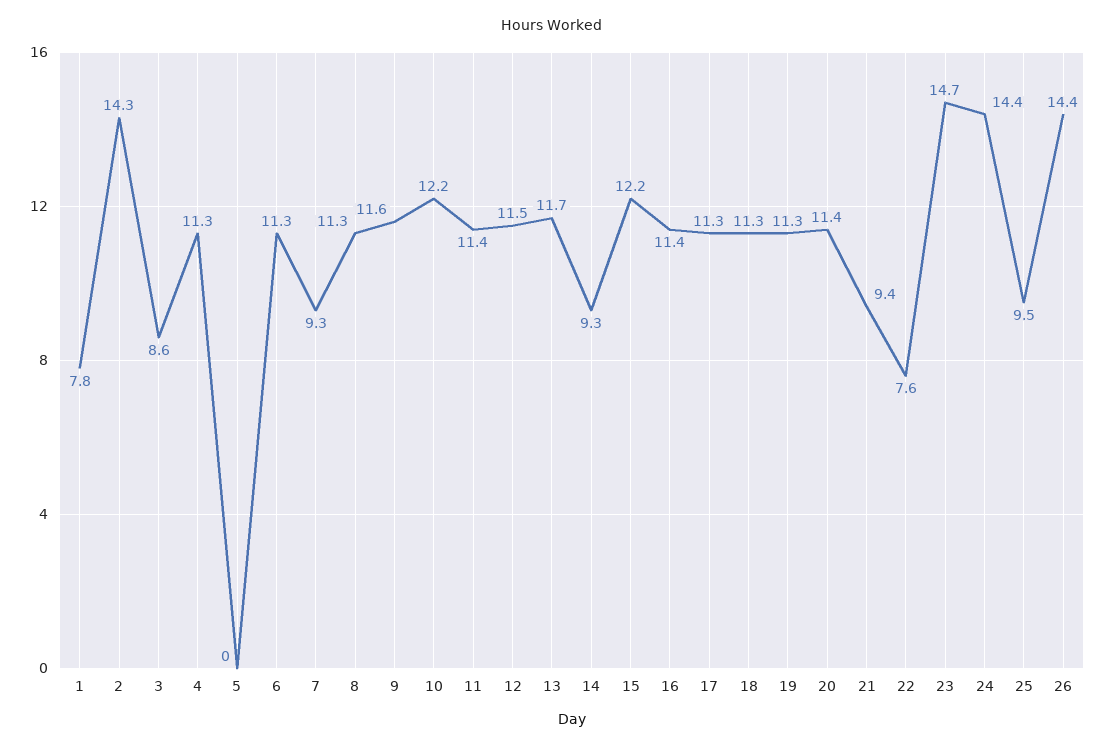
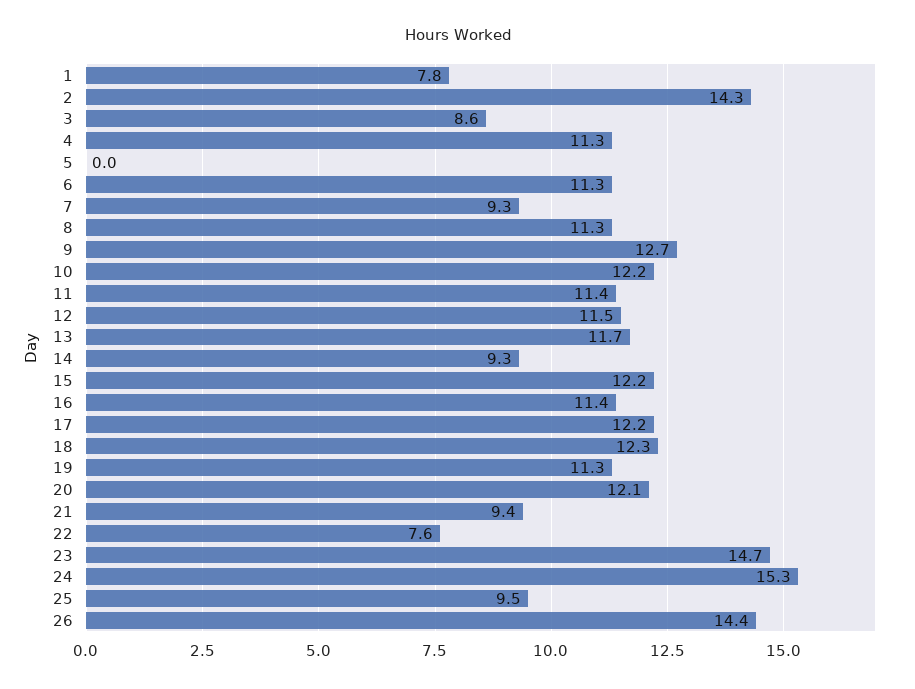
  {
    "1": 7.8,
    "2": 14.3,
    "3": 8.6,
    "4": 11.3,
    "5": 0,
    "6": 11.3,
    "7": 9.3,
    "8": 11.3,
-   "9": 11.6,
+   "9": 12.7,
    "10": 12.2,
    "11": 11.4,
    "12": 11.5,
    "13": 11.7,
    "14": 9.3,
    "15": 12.2,
    "16": 11.4,
-   "17": 11.3,
+   "17": 12.2,
-   "18": 11.3,
+   "18": 12.3,
    "19": 11.3,
-   "20": 11.4,
+   "20": 12.1,
    "21": 9.4,
    "22": 7.6,
    "23": 14.7,
-   "24": 14.4,
+   "24": 15.3,
    "25": 9.5,
    "26": 14.4
  }

